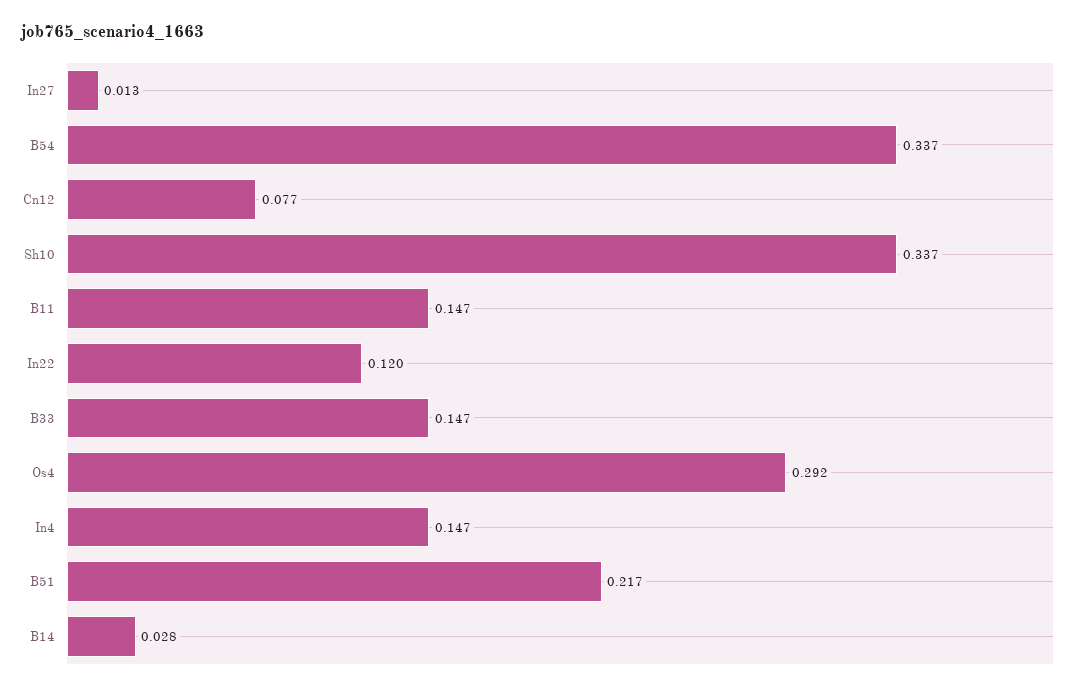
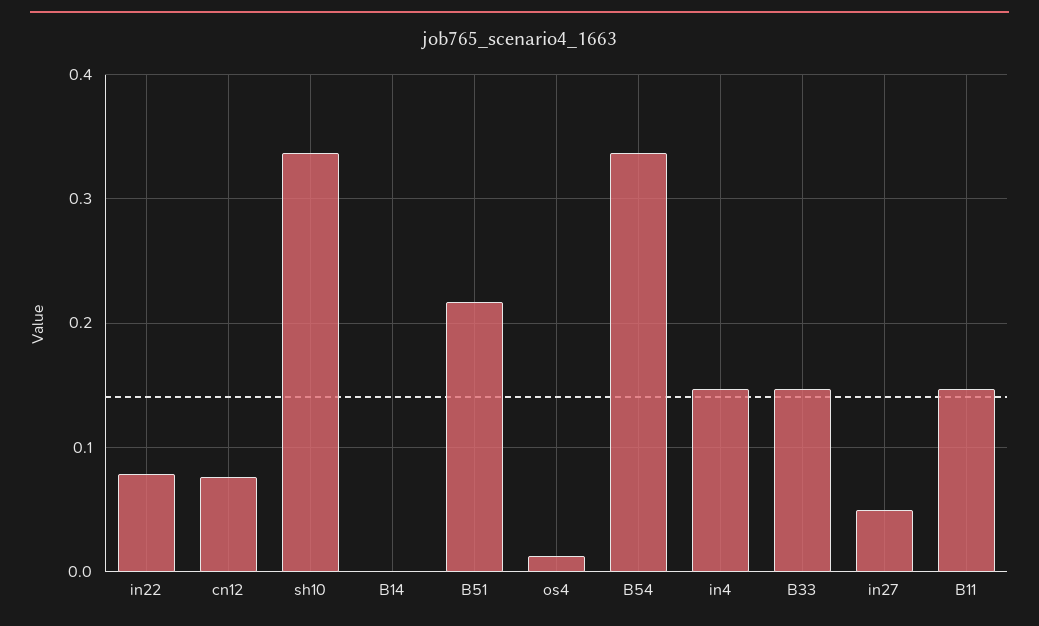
  {
-   "In27": 0.013,
+   "In27": 0.05,
    "B54": 0.337,
    "Cn12": 0.077,
    "Sh10": 0.337,
    "B11": 0.147,
-   "In22": 0.12,
+   "In22": 0.08,
    "B33": 0.147,
-   "Os4": 0.292,
+   "Os4": 0.01,
    "In4": 0.147,
    "B51": 0.217,
-   "B14": 0.028
+   "B14": 0
  }

